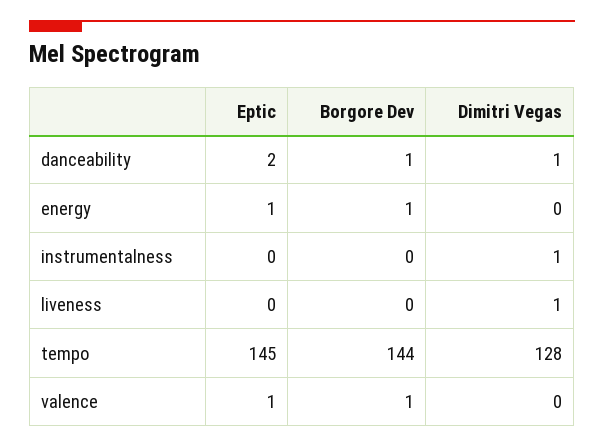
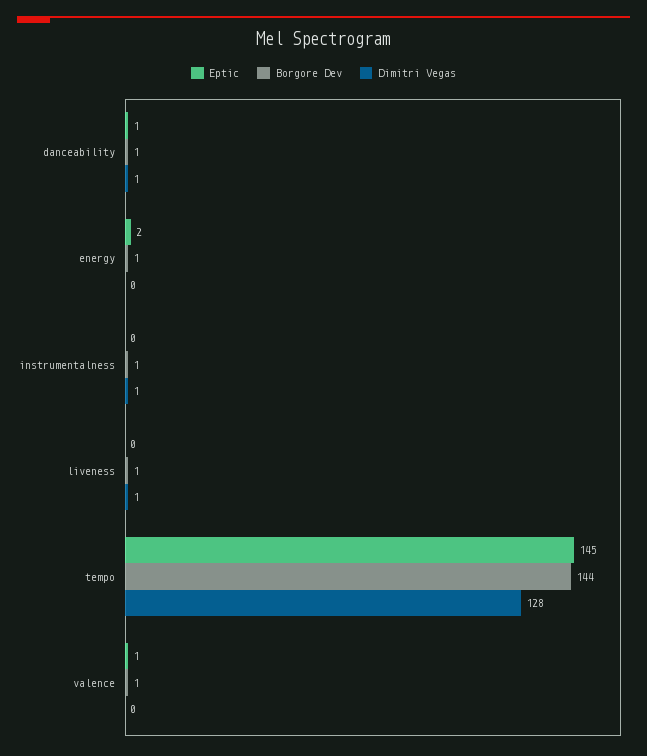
  {
    "Eptic": {
-     "danceability": 2,
+     "danceability": 1,
-     "energy": 1,
+     "energy": 2,
      "instrumentalness": 0,
      "liveness": 0,
      "tempo": 145,
      "valence": 1
    },
    "Borgore Dev": {
      "danceability": 1,
      "energy": 1,
-     "instrumentalness": 0,
+     "instrumentalness": 1,
-     "liveness": 0,
+     "liveness": 1,
      "tempo": 144,
      "valence": 1
    },
    "Dimitri Vegas": {
      "danceability": 1,
      "energy": 0,
      "instrumentalness": 1,
      "liveness": 1,
      "tempo": 128,
      "valence": 0
    }
  }

